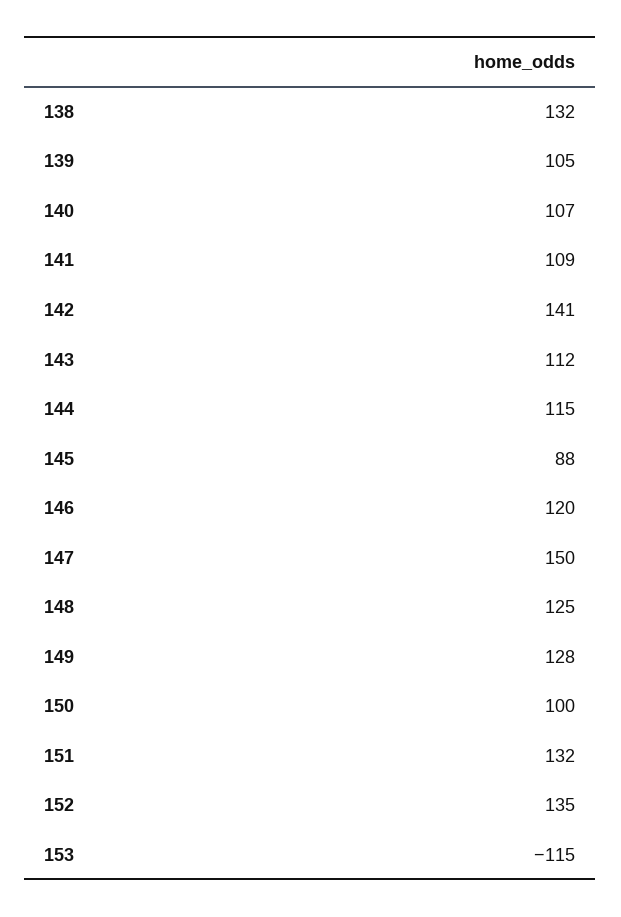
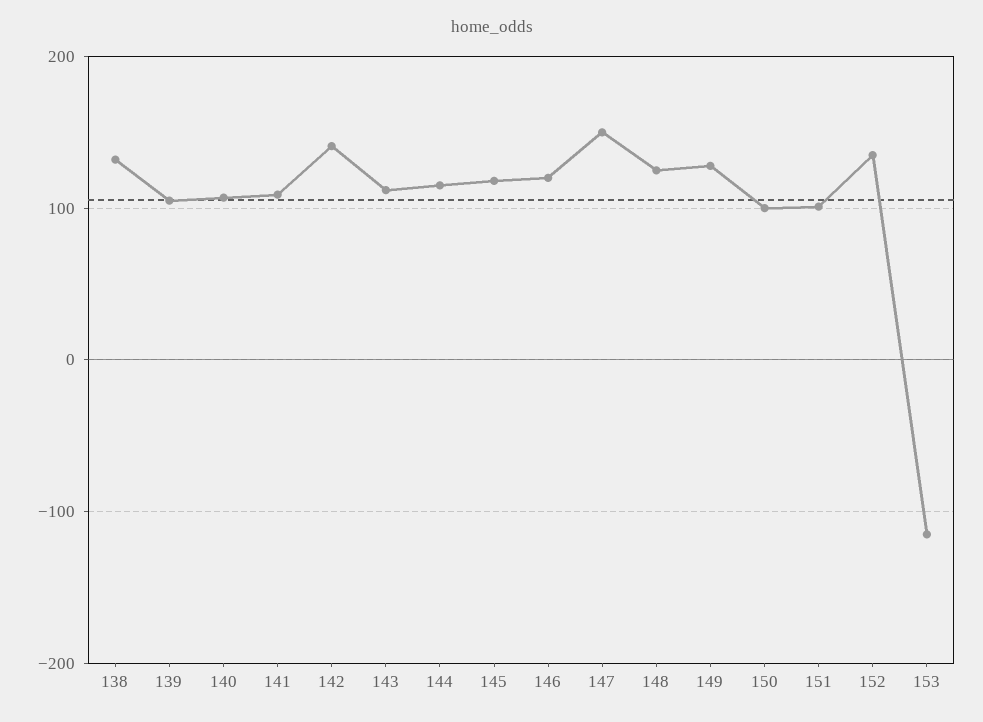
  {
    "138": 132,
    "139": 105,
    "140": 107,
    "141": 109,
    "142": 141,
    "143": 112,
    "144": 115,
-   "145": 88,
+   "145": 120,
    "146": 120,
    "147": 150,
    "148": 125,
    "149": 128,
    "150": 100,
-   "151": 132,
+   "151": 100,
    "152": 135,
    "153": -115
  }

